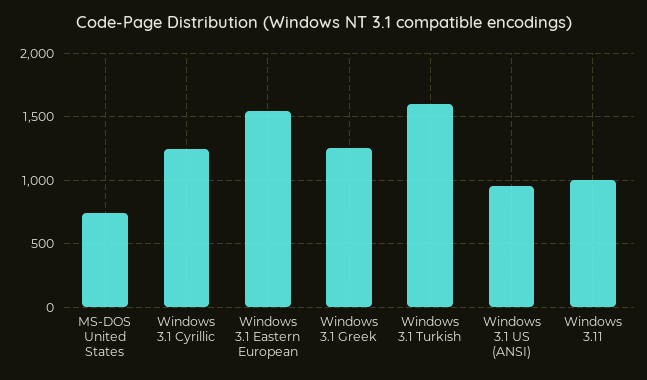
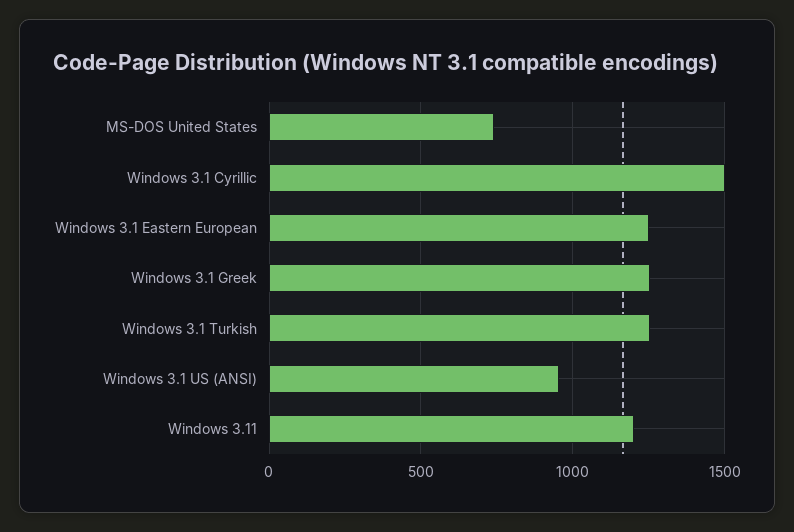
  {
    "MS-DOS United States": 750,
-   "Windows 3.1 Cyrillic": 1250,
+   "Windows 3.1 Cyrillic": 1500,
-   "Windows 3.1 Eastern European": 1550,
+   "Windows 3.1 Eastern European": 1250,
    "Windows 3.1 Greek": 1250,
-   "Windows 3.1 Turkish": 1600,
+   "Windows 3.1 Turkish": 1250,
    "Windows 3.1 US (ANSI)": 950,
-   "Windows 3.11": 1000
+   "Windows 3.11": 1200
  }

